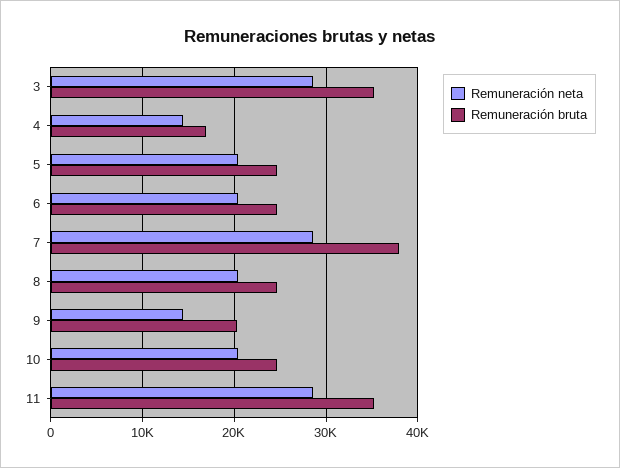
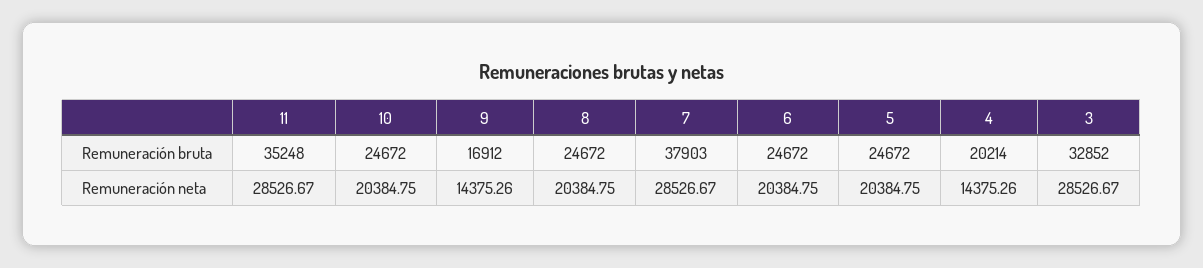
  {
    "Remuneración neta": {
      "3": 28526.67,
      "4": 14375.26,
      "5": 20384.75,
      "6": 20384.75,
      "7": 28526.67,
      "8": 20384.75,
      "9": 14375.26,
      "10": 20384.75,
      "11": 28526.67
    },
    "Remuneración bruta": {
-     "3": 35000,
+     "3": 32852,
-     "4": 17000,
+     "4": 20214,
      "5": 24672,
      "6": 24672,
      "7": 37903,
      "8": 24672,
-     "9": 20000,
+     "9": 16912,
      "10": 24672,
      "11": 35248
    }
  }

